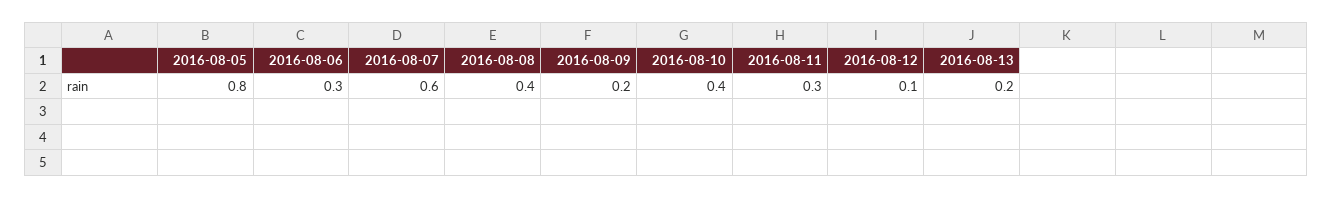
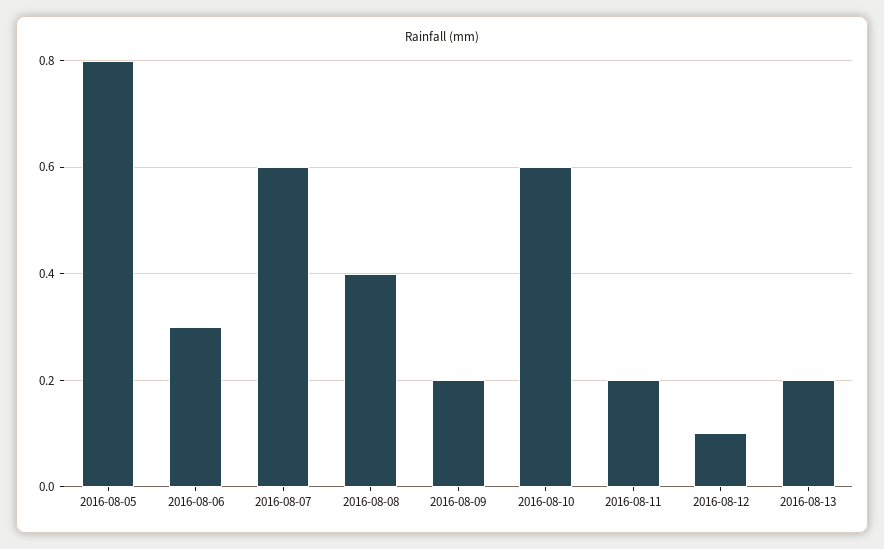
  {
    "2016-08-05": 0.8,
    "2016-08-06": 0.3,
    "2016-08-07": 0.6,
    "2016-08-08": 0.4,
    "2016-08-09": 0.2,
-   "2016-08-10": 0.4,
+   "2016-08-10": 0.6,
-   "2016-08-11": 0.3,
+   "2016-08-11": 0.2,
    "2016-08-12": 0.1,
    "2016-08-13": 0.2
  }

